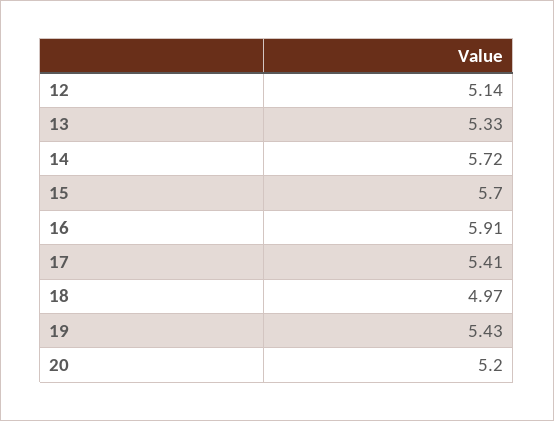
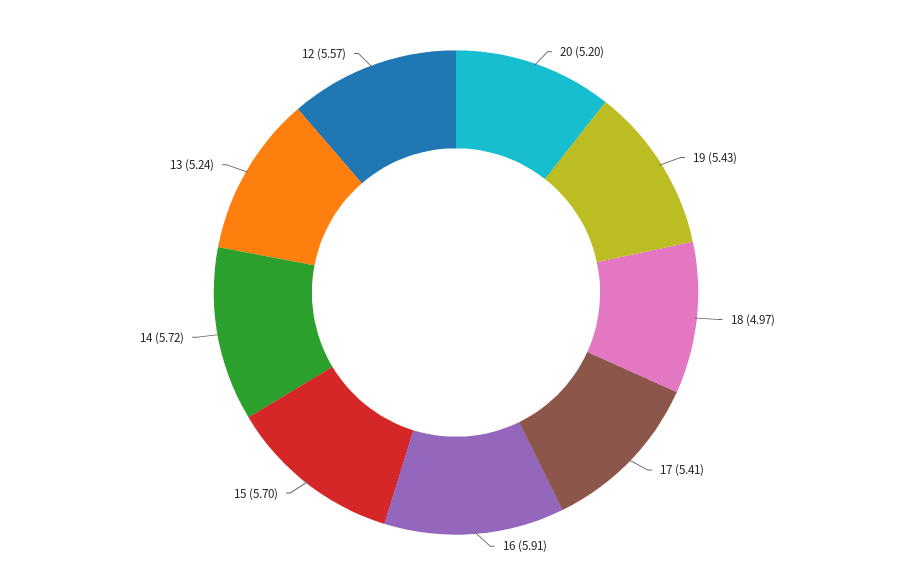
  {
-   "12": 5.14,
+   "12": 5.57,
-   "13": 5.33,
+   "13": 5.24,
    "14": 5.72,
    "15": 5.7,
    "16": 5.91,
    "17": 5.41,
    "18": 4.97,
    "19": 5.43,
    "20": 5.2
  }

